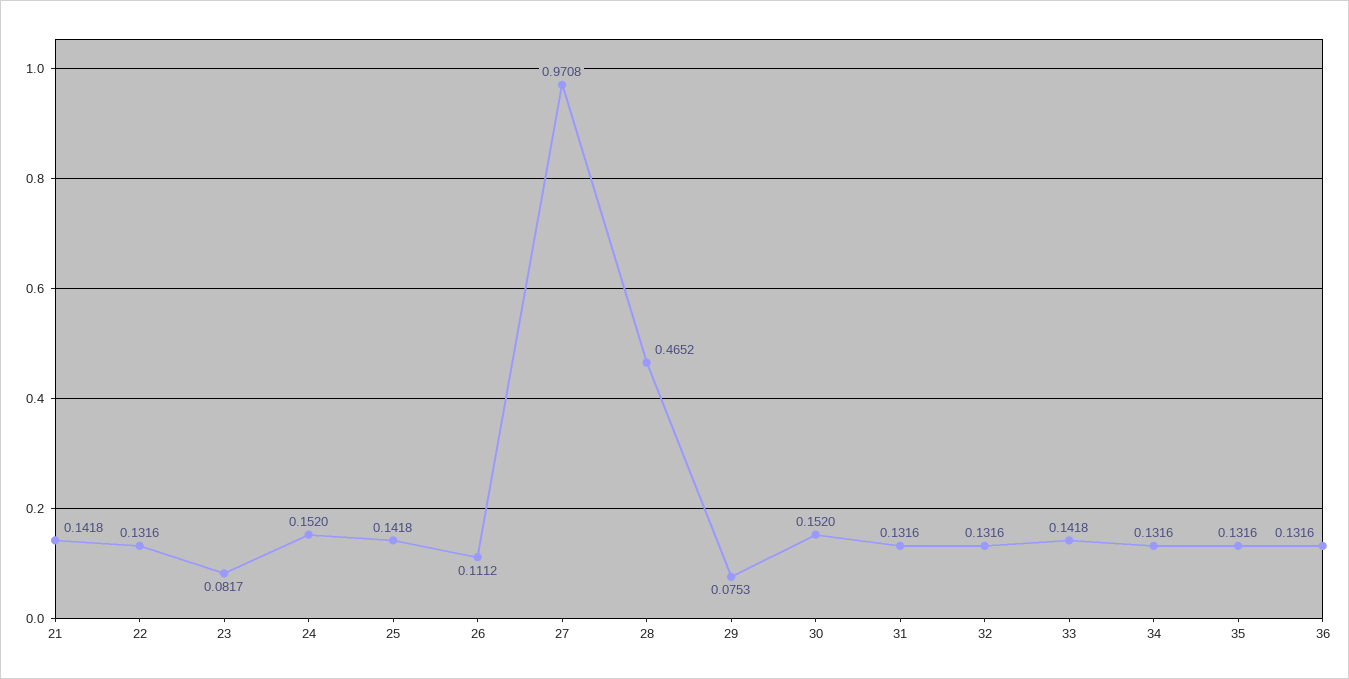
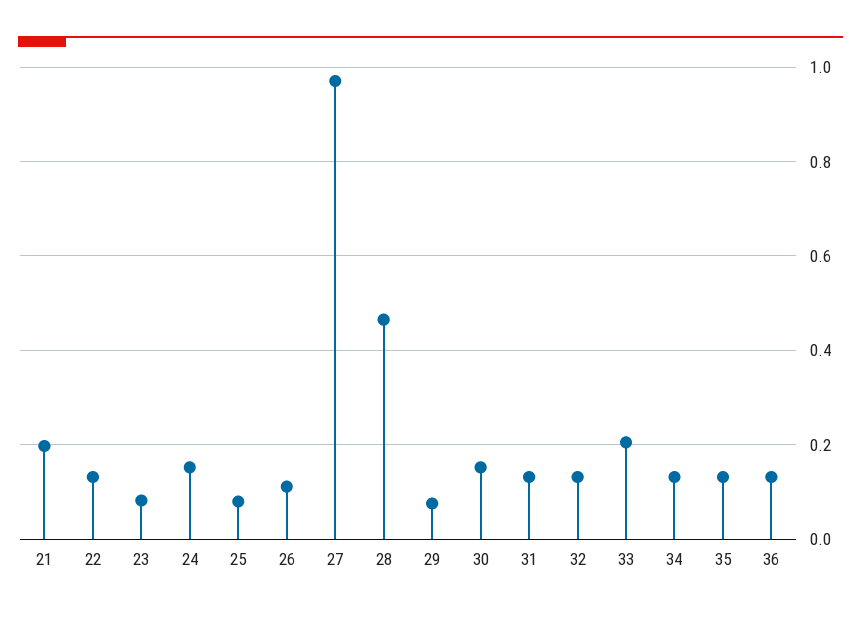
  {
-   "21": 0.1418,
+   "21": 0.2,
    "22": 0.1316,
    "23": 0.0817,
    "24": 0.152,
-   "25": 0.1418,
+   "25": 0.08,
    "26": 0.1112,
    "27": 0.9708,
    "28": 0.4652,
    "29": 0.0753,
    "30": 0.152,
    "31": 0.1316,
    "32": 0.1316,
-   "33": 0.1418,
+   "33": 0.2,
    "34": 0.1316,
    "35": 0.1316,
    "36": 0.1316
  }

